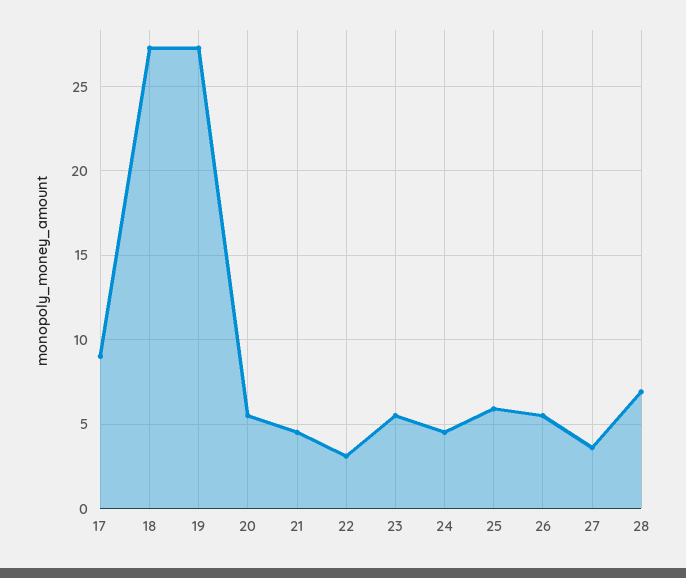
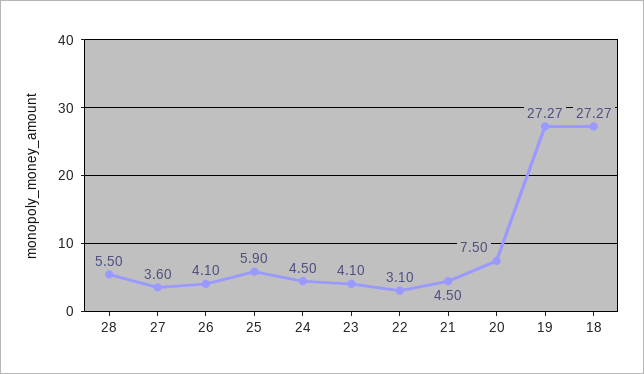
  {
-   "17": 9,
    "18": 27.27,
    "19": 27.27,
-   "20": 5.5,
+   "20": 7.5,
    "21": 4.5,
    "22": 3.1,
-   "23": 5.5,
+   "23": 4.1,
    "24": 4.5,
    "25": 5.9,
-   "26": 5.5,
+   "26": 4.1,
    "27": 3.6,
-   "28": 7
+   "28": 5.5
  }

